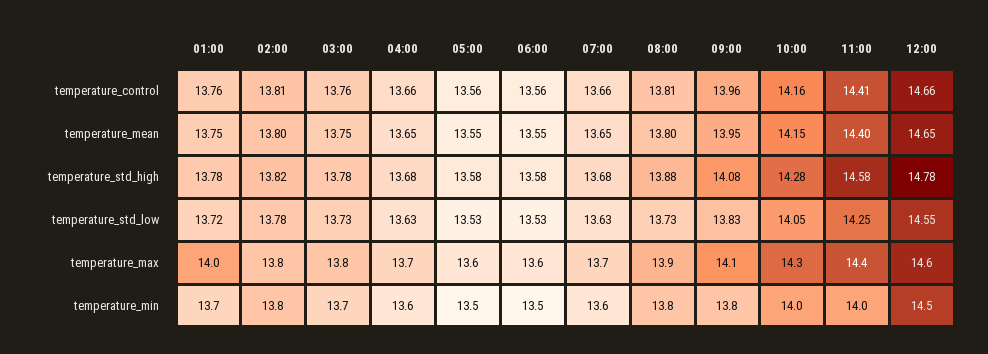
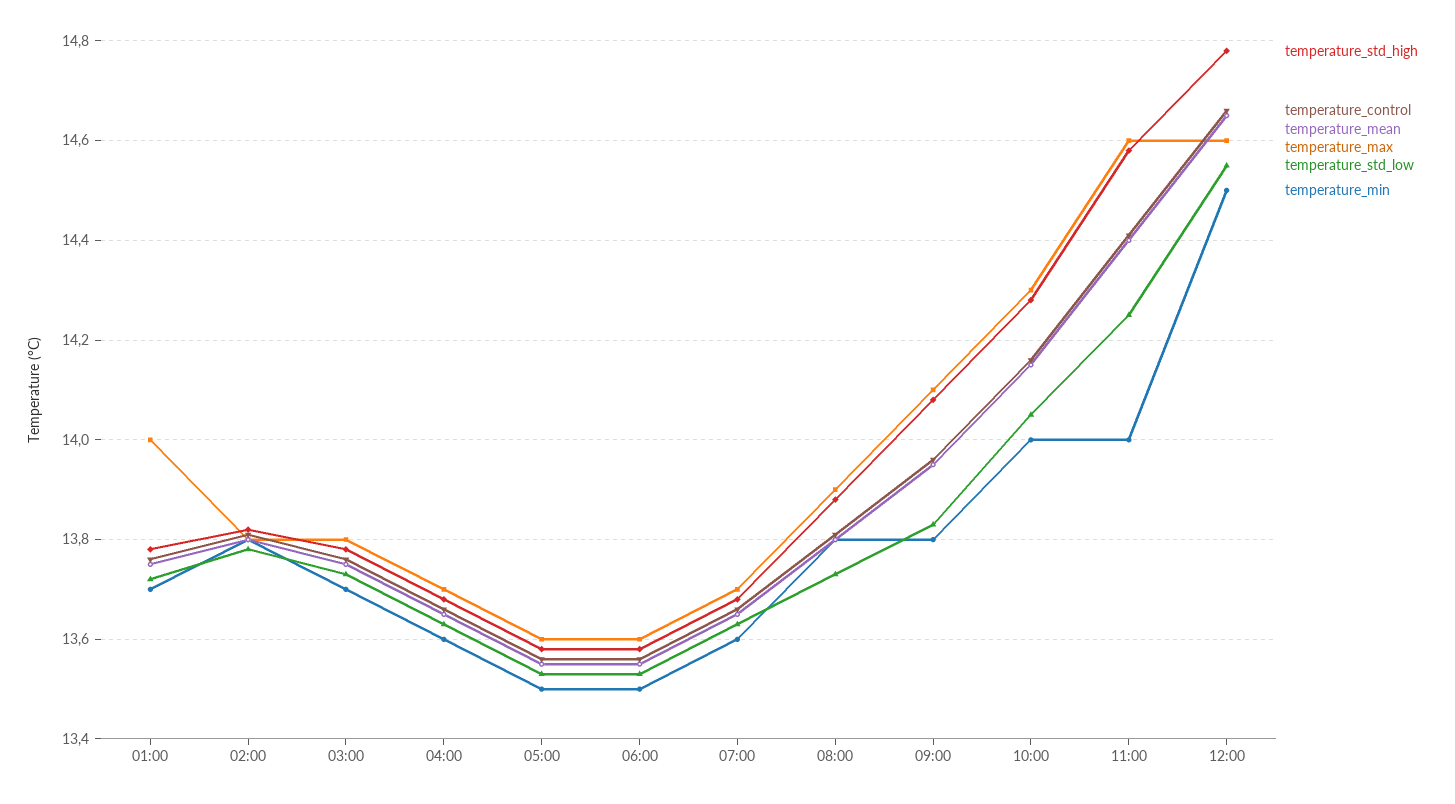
  {
    "temperature_control": {
      "01:00": 13.76,
      "02:00": 13.81,
      "03:00": 13.76,
      "04:00": 13.66,
      "05:00": 13.56,
      "06:00": 13.56,
      "07:00": 13.66,
      "08:00": 13.81,
      "09:00": 13.96,
      "10:00": 14.16,
      "11:00": 14.41,
      "12:00": 14.66
    },
    "temperature_mean": {
      "01:00": 13.75,
      "02:00": 13.8,
      "03:00": 13.75,
      "04:00": 13.65,
      "05:00": 13.55,
      "06:00": 13.55,
      "07:00": 13.65,
      "08:00": 13.8,
      "09:00": 13.95,
      "10:00": 14.15,
      "11:00": 14.4,
      "12:00": 14.65
    },
    "temperature_std_high": {
      "01:00": 13.78,
      "02:00": 13.82,
      "03:00": 13.78,
      "04:00": 13.68,
      "05:00": 13.58,
      "06:00": 13.58,
      "07:00": 13.68,
      "08:00": 13.88,
      "09:00": 14.08,
      "10:00": 14.28,
      "11:00": 14.58,
      "12:00": 14.78
    },
    "temperature_std_low": {
      "01:00": 13.72,
      "02:00": 13.78,
      "03:00": 13.73,
      "04:00": 13.63,
      "05:00": 13.53,
      "06:00": 13.53,
      "07:00": 13.63,
      "08:00": 13.73,
      "09:00": 13.83,
      "10:00": 14.05,
      "11:00": 14.25,
      "12:00": 14.55
    },
    "temperature_max": {
      "01:00": 14,
      "02:00": 13.8,
      "03:00": 13.8,
      "04:00": 13.7,
      "05:00": 13.6,
      "06:00": 13.6,
      "07:00": 13.7,
      "08:00": 13.9,
      "09:00": 14.1,
      "10:00": 14.3,
-     "11:00": 14.4,
+     "11:00": 14.6,
      "12:00": 14.6
    },
    "temperature_min": {
      "01:00": 13.7,
      "02:00": 13.8,
      "03:00": 13.7,
      "04:00": 13.6,
      "05:00": 13.5,
      "06:00": 13.5,
      "07:00": 13.6,
      "08:00": 13.8,
      "09:00": 13.8,
      "10:00": 14,
      "11:00": 14,
      "12:00": 14.5
    }
  }

